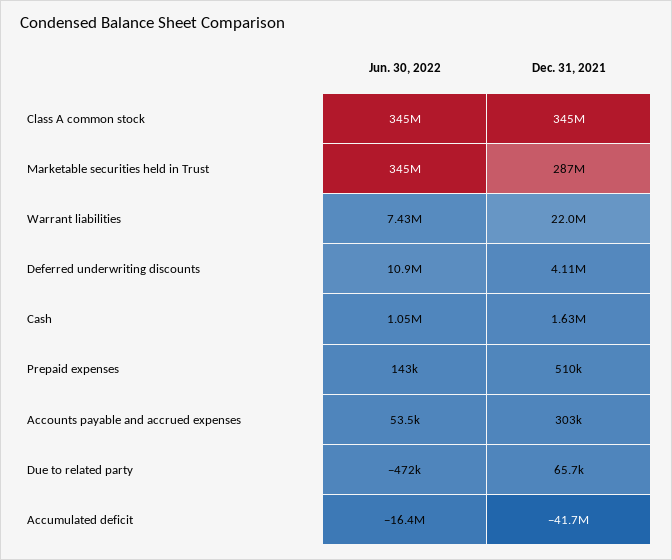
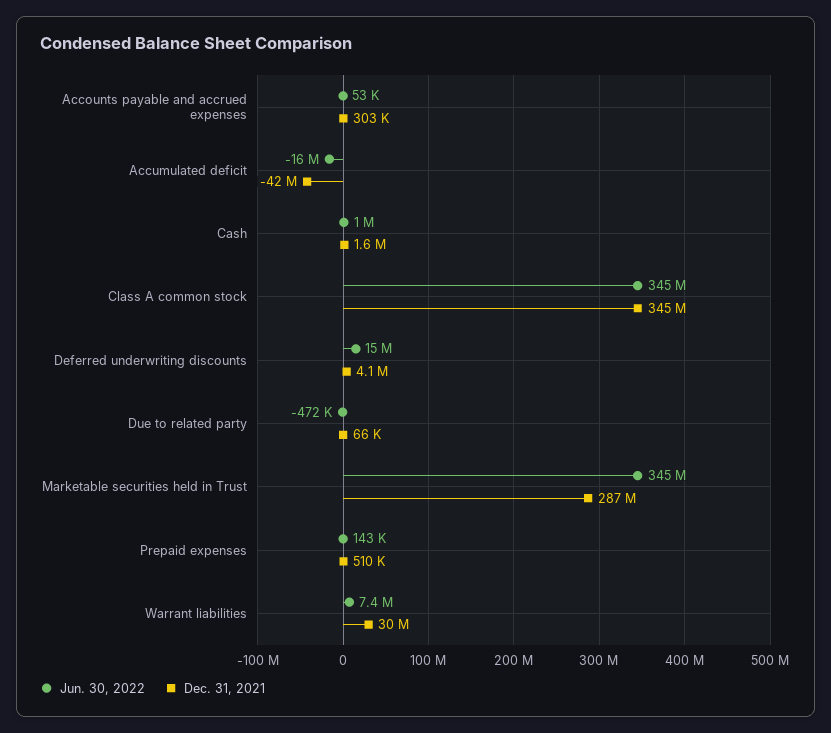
  {
    "Jun. 30, 2022": {
      "Class A common stock": 345000000,
      "Marketable securities held in Trust": 345000000,
      "Warrant liabilities": 7430000,
-     "Deferred underwriting discounts": 10900000,
+     "Deferred underwriting discounts": 15000000,
      "Cash": 1050000,
      "Prepaid expenses": 143000,
      "Accounts payable and accrued expenses": 53500,
      "Due to related party": -472000,
      "Accumulated deficit": -16400000
    },
    "Dec. 31, 2021": {
      "Class A common stock": 345000000,
      "Marketable securities held in Trust": 287000000,
-     "Warrant liabilities": 22000000,
+     "Warrant liabilities": 30000000,
      "Deferred underwriting discounts": 4110000,
      "Cash": 1630000,
      "Prepaid expenses": 510000,
      "Accounts payable and accrued expenses": 303000,
      "Due to related party": 65700,
      "Accumulated deficit": -41700000
    }
  }

